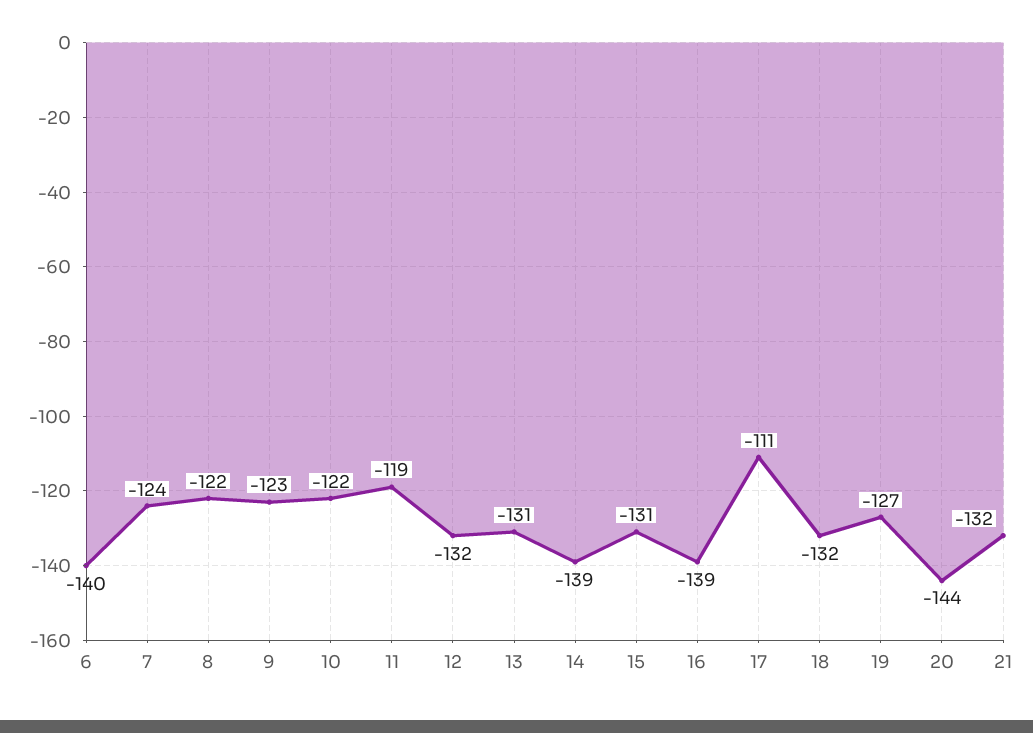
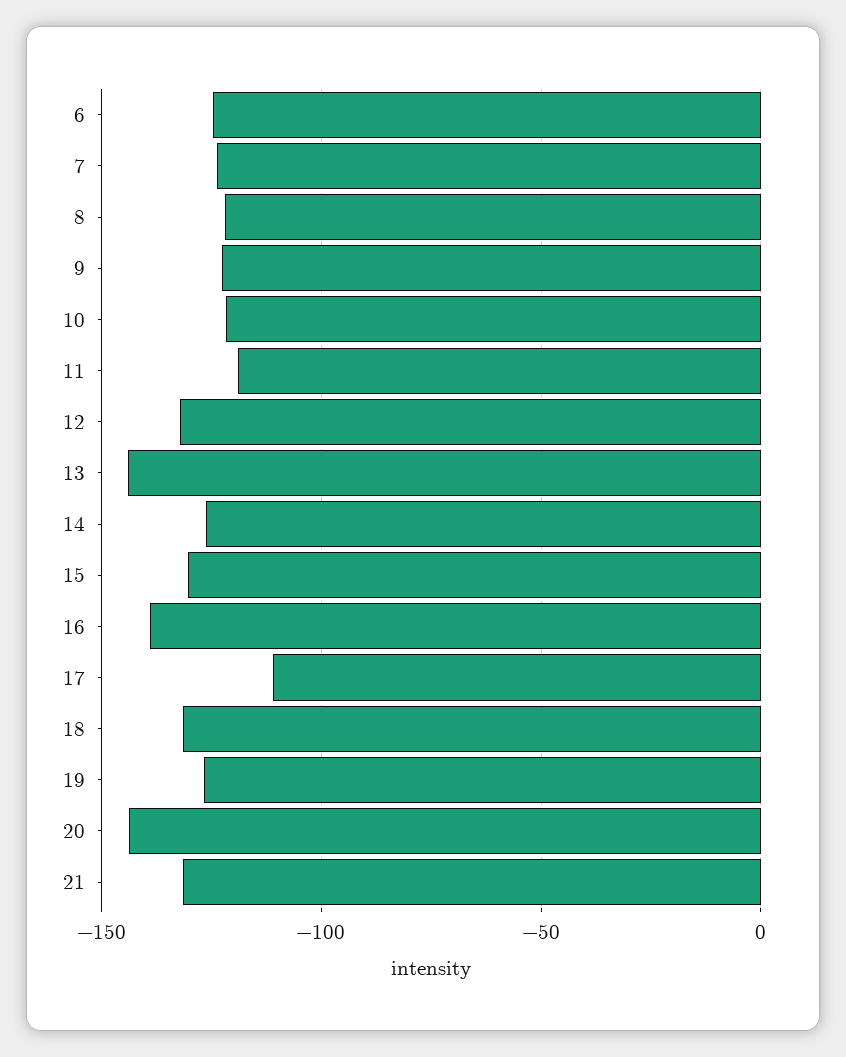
  {
-   "6": -140,
+   "6": -125,
    "7": -124,
    "8": -122,
    "9": -123,
    "10": -122,
    "11": -119,
    "12": -132,
-   "13": -131,
+   "13": -145,
-   "14": -139,
+   "14": -125,
    "15": -131,
    "16": -139,
    "17": -111,
    "18": -132,
    "19": -127,
    "20": -144,
    "21": -132
  }

